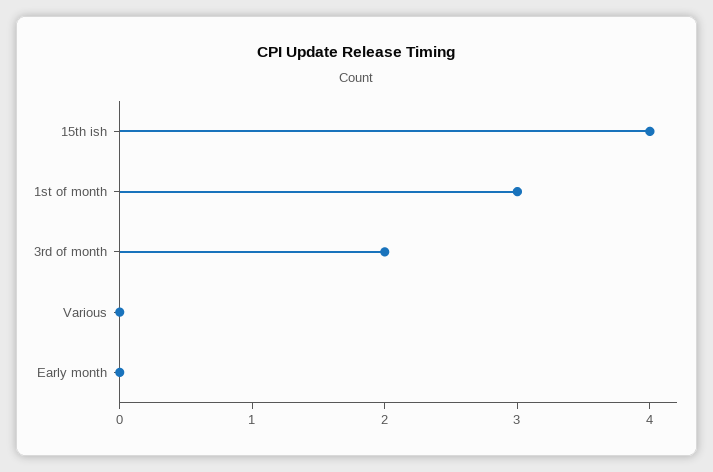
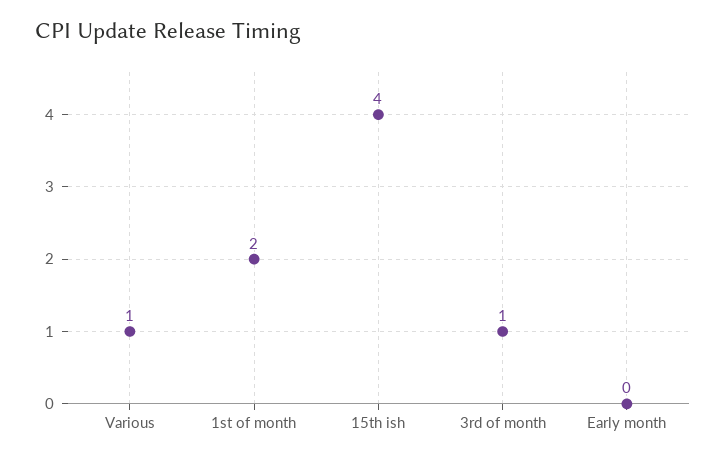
  {
    "15th ish": 4,
-   "1st of month": 3,
+   "1st of month": 2,
-   "3rd of month": 2,
+   "3rd of month": 1,
-   "Various": 0,
+   "Various": 1,
    "Early month": 0
  }

